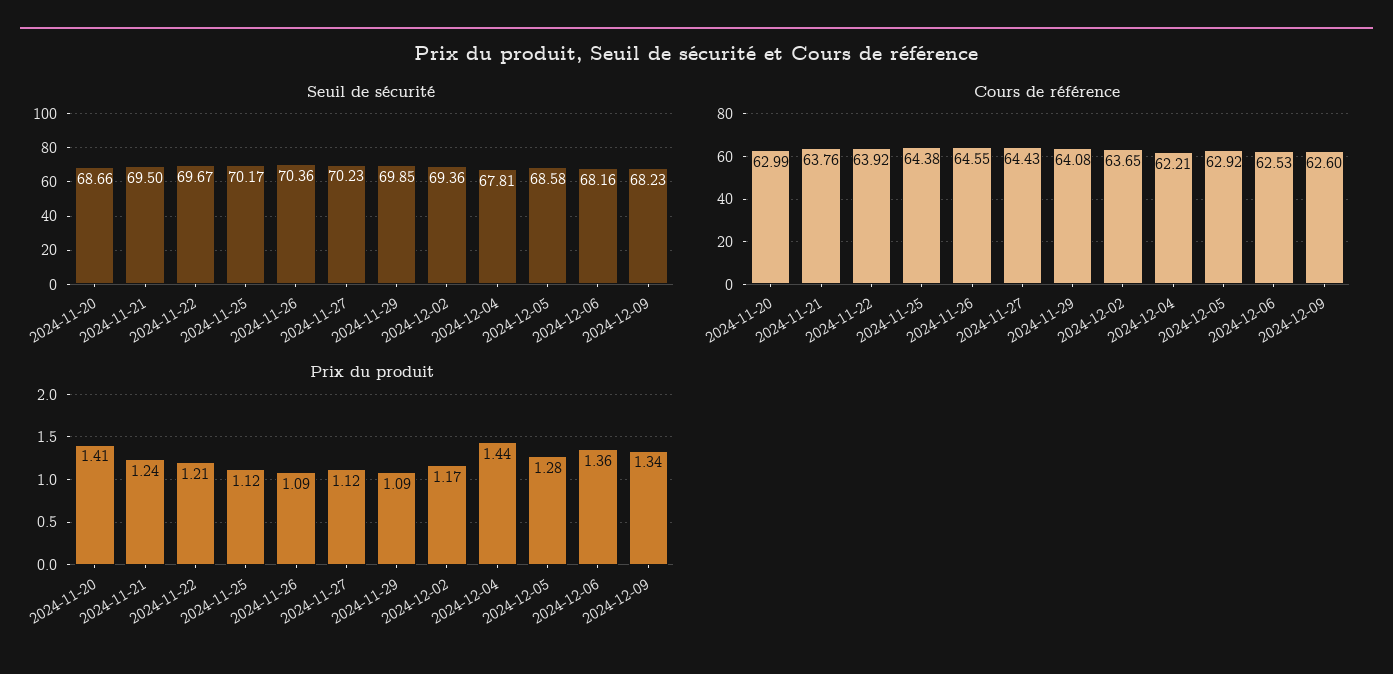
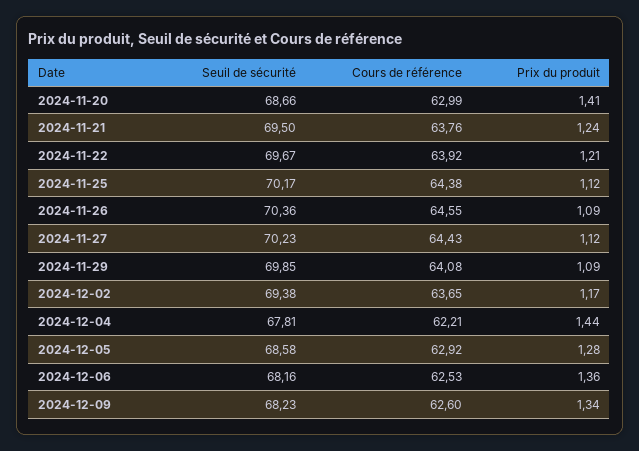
  {
    "Seuil de sécurité": {
      "2024-11-20": 68.66,
      "2024-11-21": 69.5,
      "2024-11-22": 69.67,
      "2024-11-25": 70.17,
      "2024-11-26": 70.36,
      "2024-11-27": 70.23,
      "2024-11-29": 69.85,
-     "2024-12-02": 69.36,
+     "2024-12-02": 69.38,
      "2024-12-04": 67.81,
      "2024-12-05": 68.58,
      "2024-12-06": 68.16,
      "2024-12-09": 68.23
    },
    "Cours de référence": {
      "2024-11-20": 62.99,
      "2024-11-21": 63.76,
      "2024-11-22": 63.92,
      "2024-11-25": 64.38,
      "2024-11-26": 64.55,
      "2024-11-27": 64.43,
      "2024-11-29": 64.08,
      "2024-12-02": 63.65,
      "2024-12-04": 62.21,
      "2024-12-05": 62.92,
      "2024-12-06": 62.53,
      "2024-12-09": 62.6
    },
    "Prix du produit": {
      "2024-11-20": 1.41,
      "2024-11-21": 1.24,
      "2024-11-22": 1.21,
      "2024-11-25": 1.12,
      "2024-11-26": 1.09,
      "2024-11-27": 1.12,
      "2024-11-29": 1.09,
      "2024-12-02": 1.17,
      "2024-12-04": 1.44,
      "2024-12-05": 1.28,
      "2024-12-06": 1.36,
      "2024-12-09": 1.34
    }
  }

